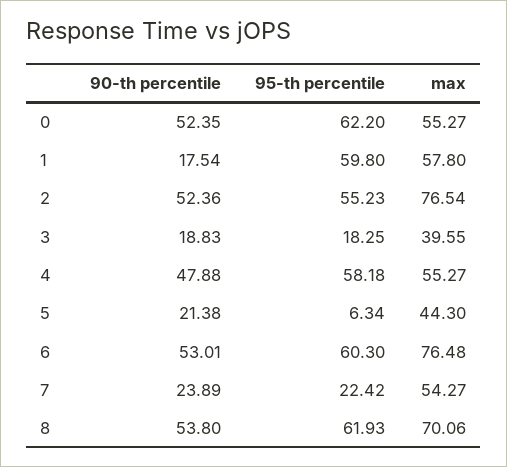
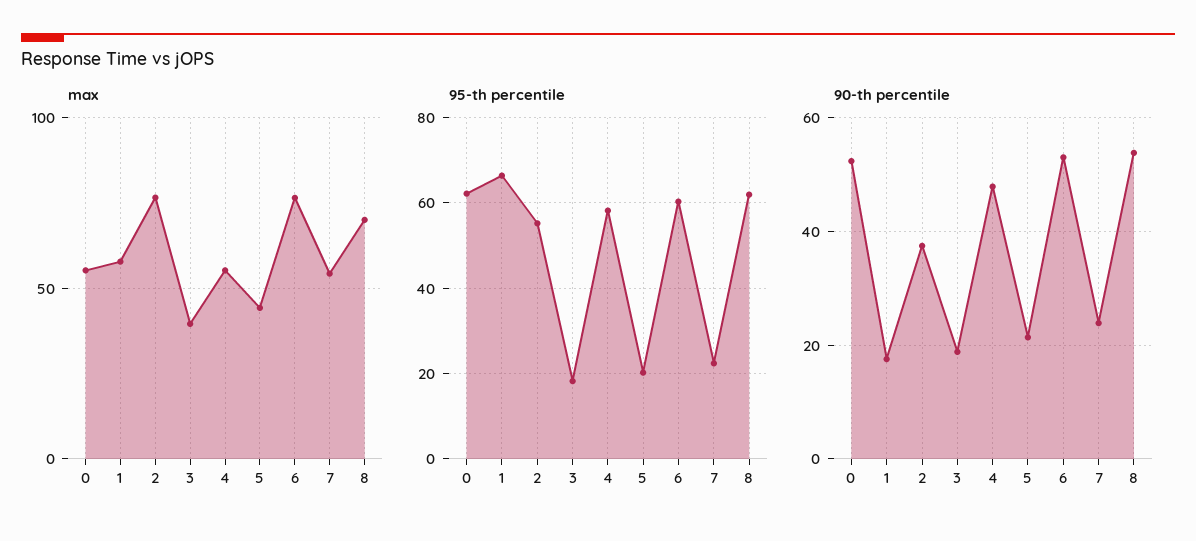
  {
    "90-th percentile": {
      "0": 52.35,
      "1": 17.54,
-     "2": 52.36,
+     "2": 38,
      "3": 18.83,
      "4": 47.88,
      "5": 21.38,
      "6": 53.01,
      "7": 23.89,
      "8": 53.8
    },
    "95-th percentile": {
      "0": 62.2,
-     "1": 59.8,
+     "1": 66,
      "2": 55.23,
      "3": 18.25,
      "4": 58.18,
-     "5": 6.34,
+     "5": 20,
      "6": 60.3,
      "7": 22.42,
      "8": 61.93
    },
    "max": {
      "0": 55.27,
      "1": 57.8,
      "2": 76.54,
      "3": 39.55,
      "4": 55.27,
      "5": 44.3,
      "6": 76.48,
      "7": 54.27,
      "8": 70.06
    }
  }

